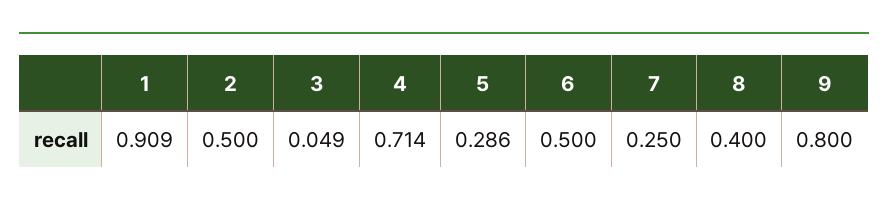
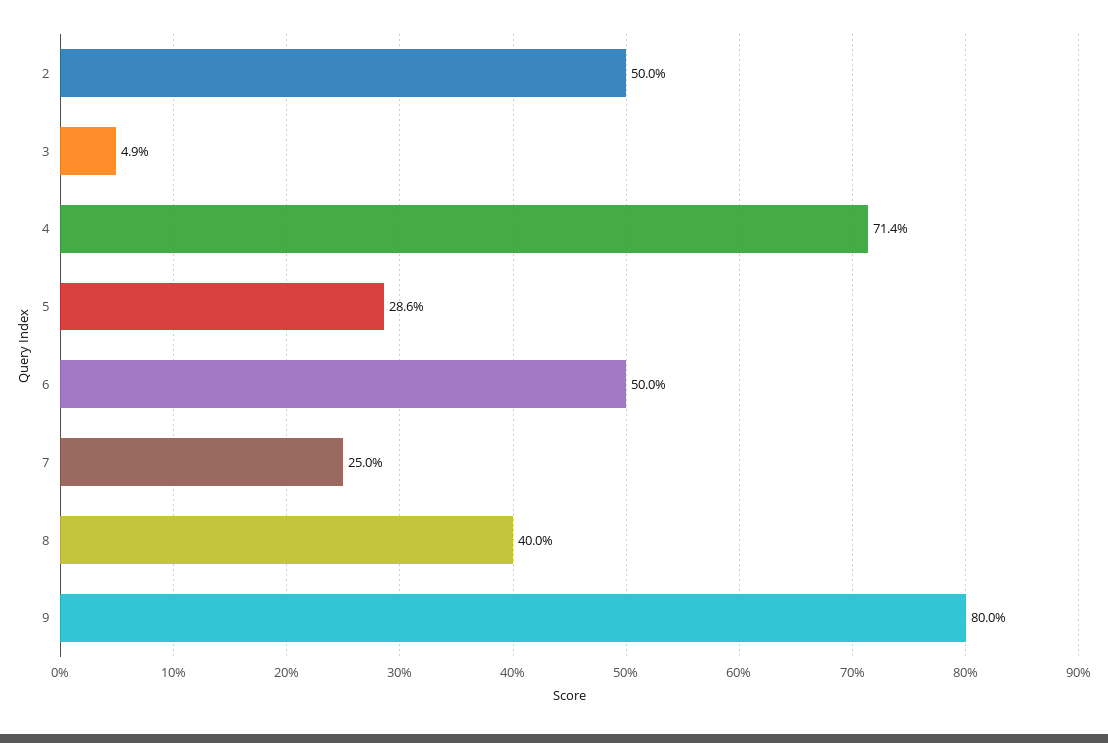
  {
-   "1": 0.909,
    "2": 0.5,
    "3": 0.049,
    "4": 0.714,
    "5": 0.286,
    "6": 0.5,
    "7": 0.25,
    "8": 0.4,
    "9": 0.8
  }

